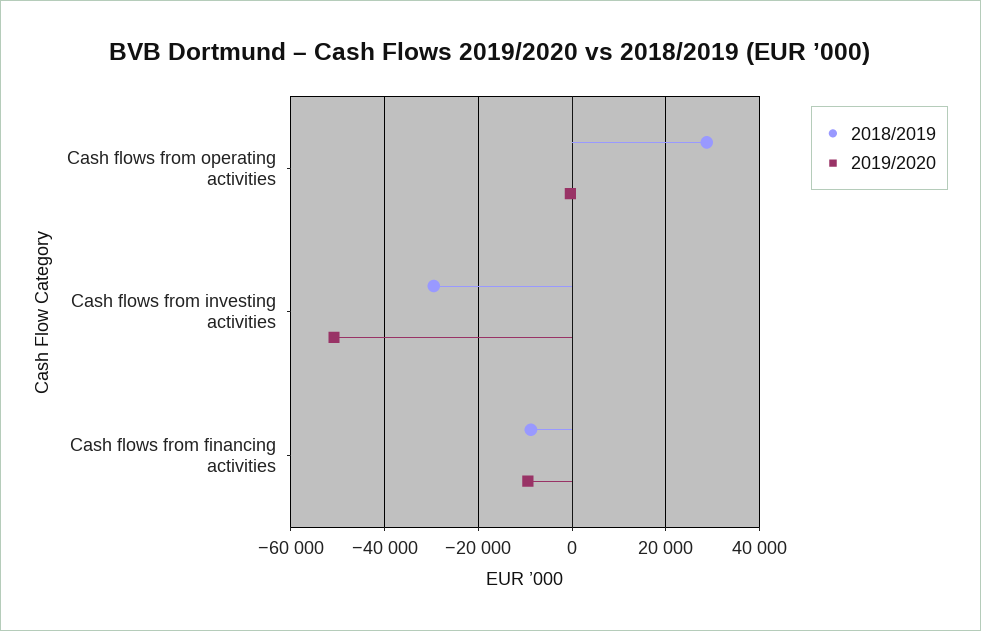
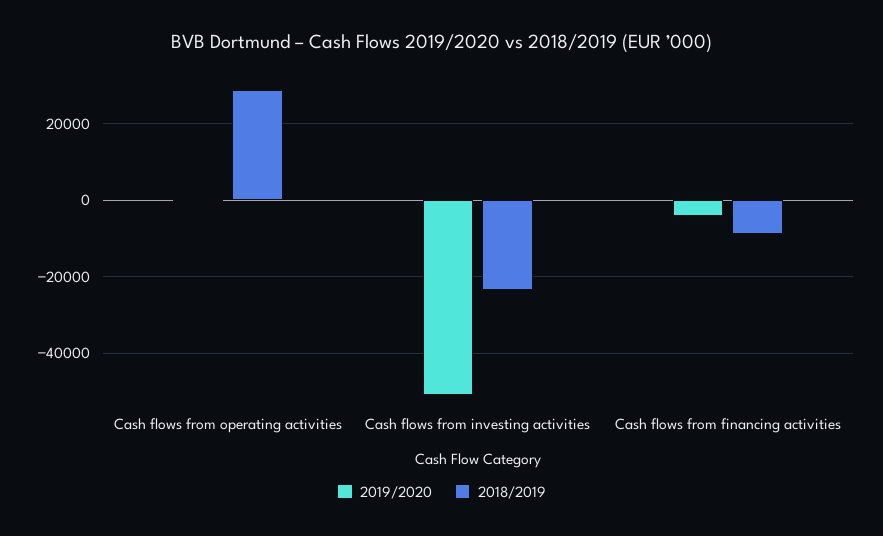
  {
    "2018/2019": {
      "Cash flows from operating activities": 28000,
-     "Cash flows from investing activities": -30000,
+     "Cash flows from investing activities": -24000,
      "Cash flows from financing activities": -8000
    },
    "2019/2020": {
      "Cash flows from operating activities": 0,
      "Cash flows from investing activities": -50000,
-     "Cash flows from financing activities": -10000
+     "Cash flows from financing activities": -4000
    }
  }

